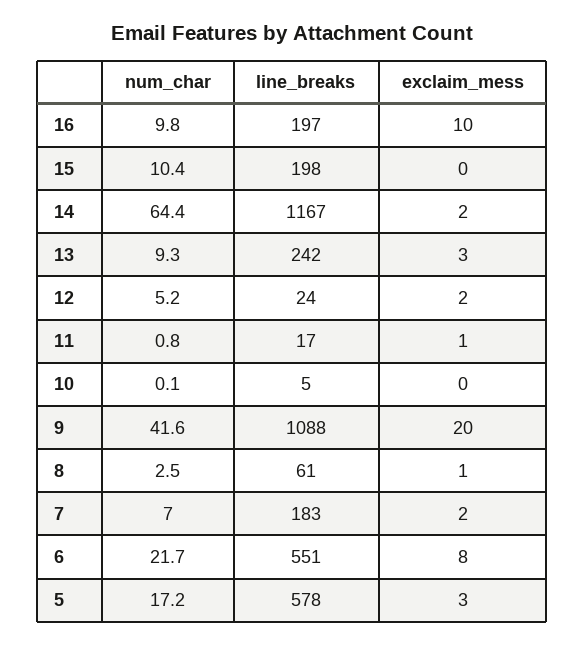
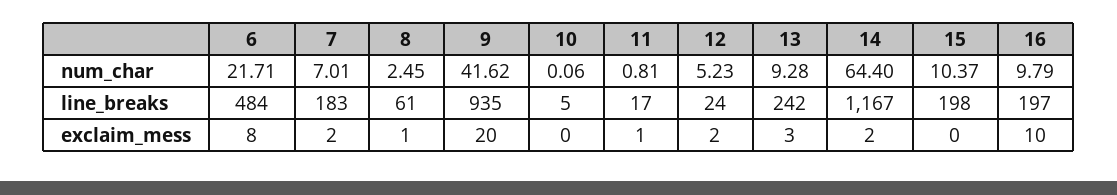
  {
    "num_char": {
      "16": 9.79,
      "15": 10.37,
      "14": 64.4,
      "13": 9.28,
      "12": 5.23,
      "11": 0.81,
      "10": 0.06,
      "9": 41.62,
      "8": 2.45,
      "7": 7.01,
-     "6": 21.71,
+     "6": 21.71
-     "5": 17.2
    },
    "line_breaks": {
      "16": 197,
      "15": 198,
      "14": 1167,
      "13": 242,
      "12": 24,
      "11": 17,
      "10": 5,
-     "9": 1088,
+     "9": 935,
      "8": 61,
      "7": 183,
-     "6": 551,
+     "6": 484
-     "5": 578
    },
    "exclaim_mess": {
      "16": 10,
      "15": 0,
      "14": 2,
      "13": 3,
      "12": 2,
      "11": 1,
      "10": 0,
      "9": 20,
      "8": 1,
      "7": 2,
-     "6": 8,
+     "6": 8
-     "5": 3
    }
  }

